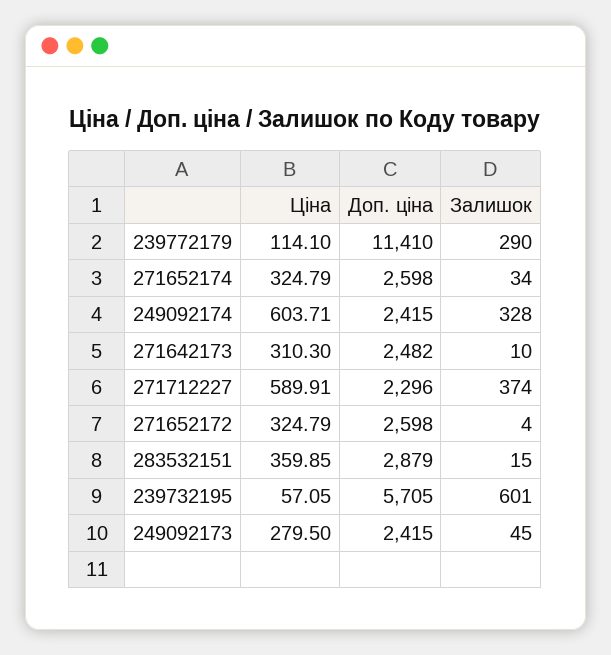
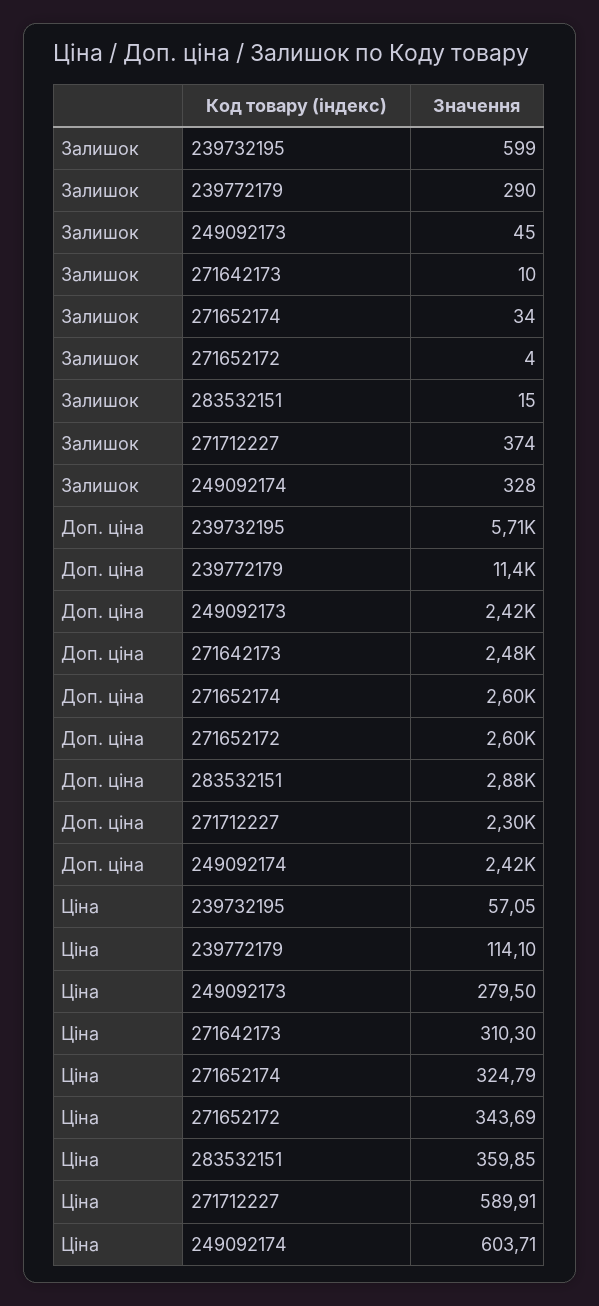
  {
    "Ціна": {
      "239772179": 114.1,
      "271652174": 324.79,
      "249092174": 603.71,
      "271642173": 310.3,
      "271712227": 589.91,
-     "271652172": 324.79,
+     "271652172": 343.69,
      "283532151": 359.85,
      "239732195": 57.05,
      "249092173": 279.5
    },
    "Доп. ціна": {
      "239772179": 11410,
      "271652174": 2598,
      "249092174": 2415,
      "271642173": 2482,
      "271712227": 2296,
      "271652172": 2598,
      "283532151": 2879,
      "239732195": 5705,
      "249092173": 2415
    },
    "Залишок": {
      "239772179": 290,
      "271652174": 34,
      "249092174": 328,
      "271642173": 10,
      "271712227": 374,
      "271652172": 4,
      "283532151": 15,
-     "239732195": 601,
+     "239732195": 599,
      "249092173": 45
    }
  }

